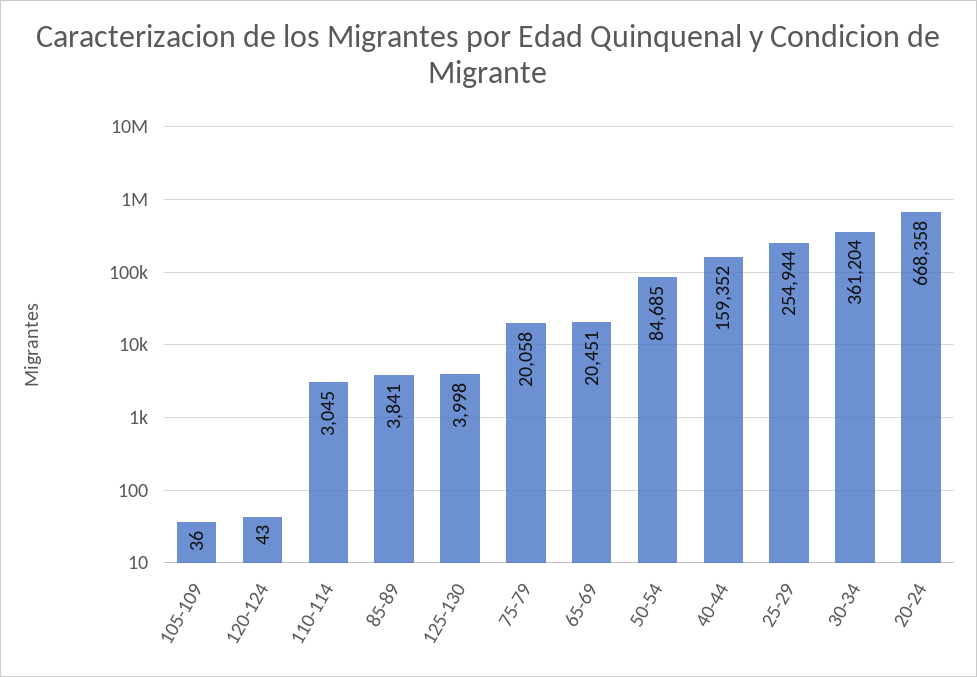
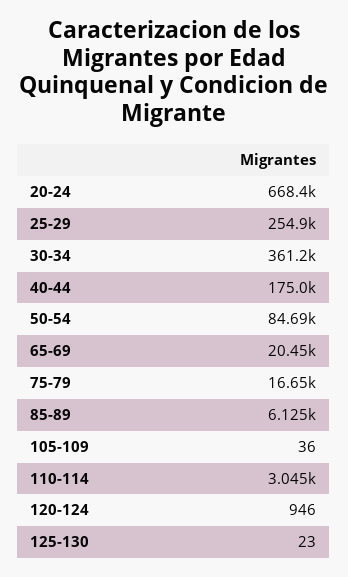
  {
    "105-109": 36,
-   "120-124": 43,
+   "120-124": 946,
    "110-114": 3045,
-   "85-89": 3841,
+   "85-89": 6125,
-   "125-130": 3998,
+   "125-130": 23,
-   "75-79": 20058,
+   "75-79": 16650,
    "65-69": 20451,
    "50-54": 84685,
-   "40-44": 159352,
+   "40-44": 175000,
    "25-29": 254944,
    "30-34": 361204,
    "20-24": 668358
  }

